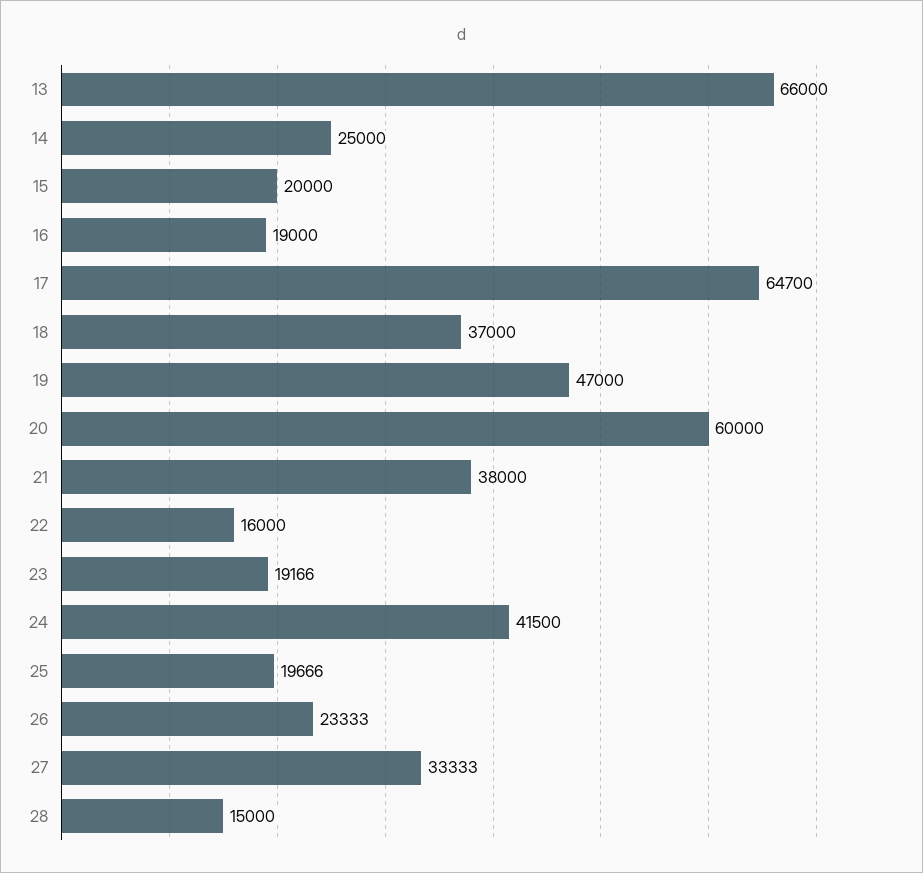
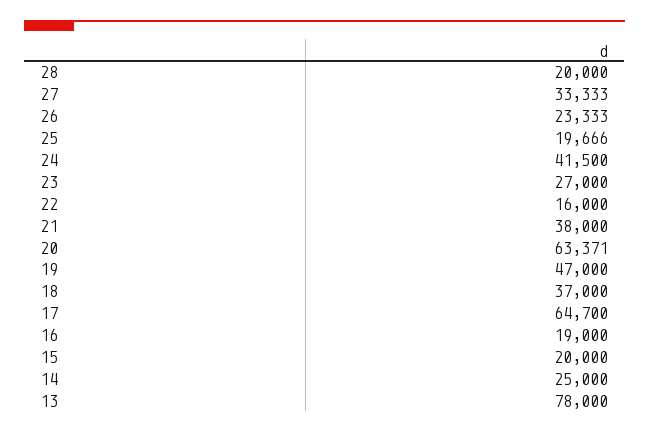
  {
-   "13": 66000,
+   "13": 78000,
    "14": 25000,
    "15": 20000,
    "16": 19000,
    "17": 64700,
    "18": 37000,
    "19": 47000,
-   "20": 60000,
+   "20": 63371,
    "21": 38000,
    "22": 16000,
-   "23": 19166,
+   "23": 27000,
    "24": 41500,
    "25": 19666,
    "26": 23333,
    "27": 33333,
-   "28": 15000
+   "28": 20000
  }

